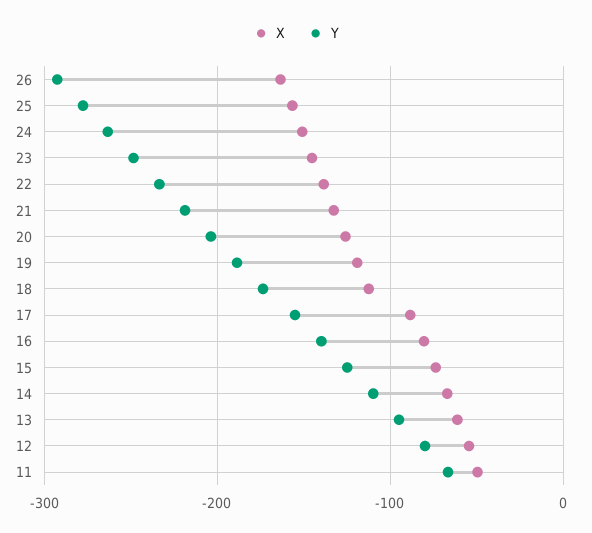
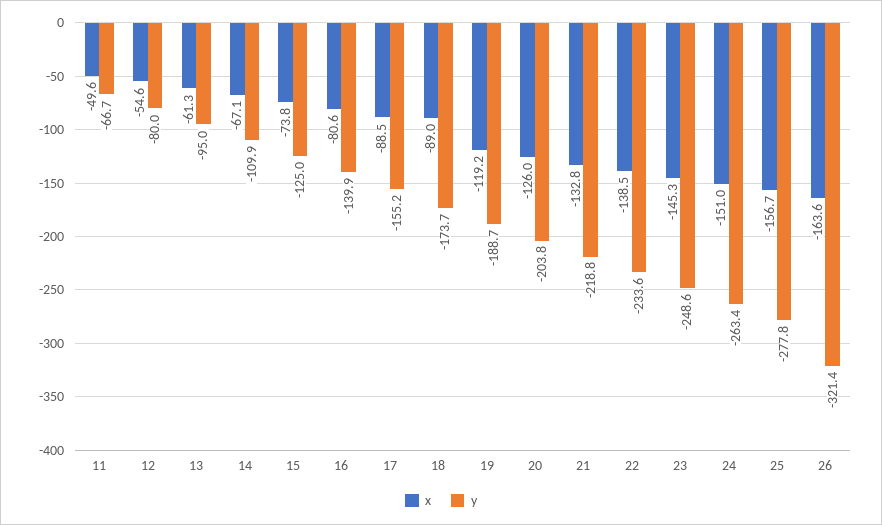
  {
    "X": {
      "26": -163.6,
      "25": -156.7,
      "24": -151,
      "23": -145.3,
      "22": -138.5,
      "21": -132.8,
      "20": -126,
      "19": -119.2,
-     "18": -110,
+     "18": -89,
      "17": -88.5,
      "16": -80.6,
      "15": -73.8,
      "14": -67.1,
      "13": -61.3,
      "12": -54.6,
      "11": -49.6
    },
    "Y": {
-     "26": -290,
+     "26": -321.4,
      "25": -277.8,
      "24": -263.4,
      "23": -248.6,
      "22": -233.6,
      "21": -218.8,
      "20": -203.8,
      "19": -188.7,
      "18": -173.7,
      "17": -155.2,
      "16": -139.9,
      "15": -125,
      "14": -109.9,
      "13": -95,
      "12": -80,
      "11": -66.7
    }
  }

